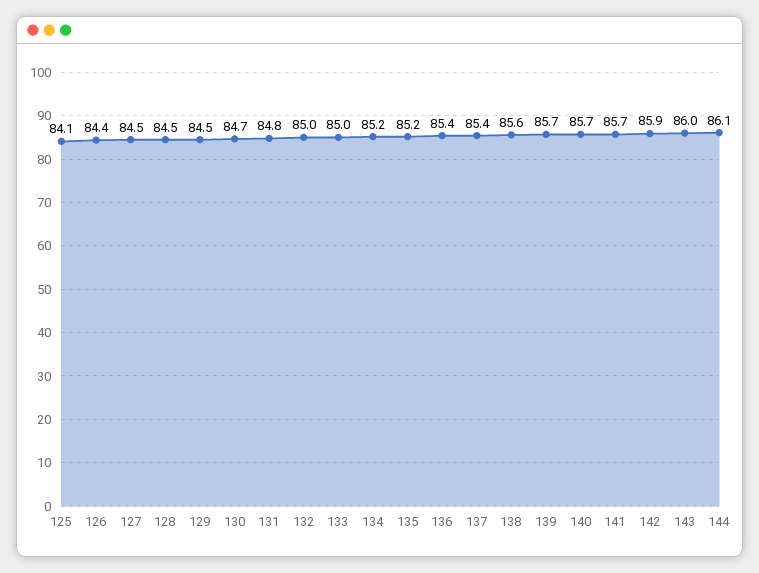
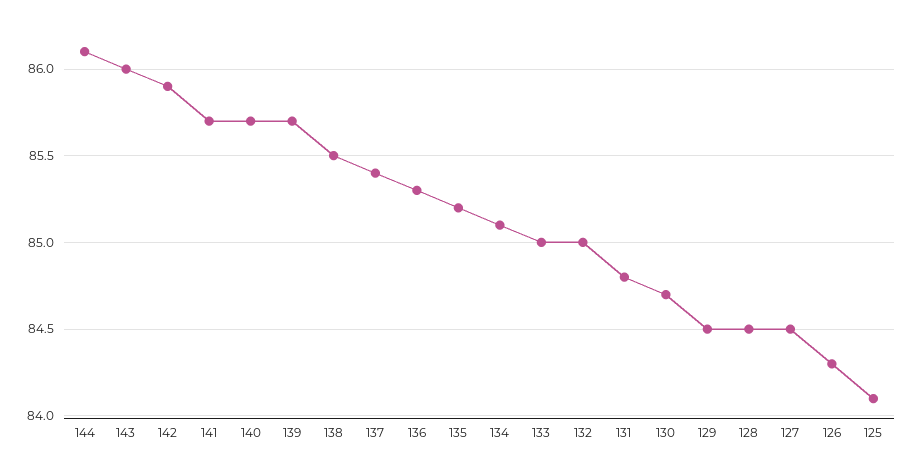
  {
    "125": 84.1,
-   "126": 84.4,
+   "126": 84.3,
    "127": 84.5,
    "128": 84.5,
    "129": 84.5,
    "130": 84.7,
    "131": 84.8,
    "132": 85,
    "133": 85,
-   "134": 85.2,
+   "134": 85.1,
    "135": 85.2,
-   "136": 85.4,
+   "136": 85.3,
    "137": 85.4,
-   "138": 85.6,
+   "138": 85.5,
    "139": 85.7,
    "140": 85.7,
    "141": 85.7,
    "142": 85.9,
    "143": 86,
    "144": 86.1
  }

